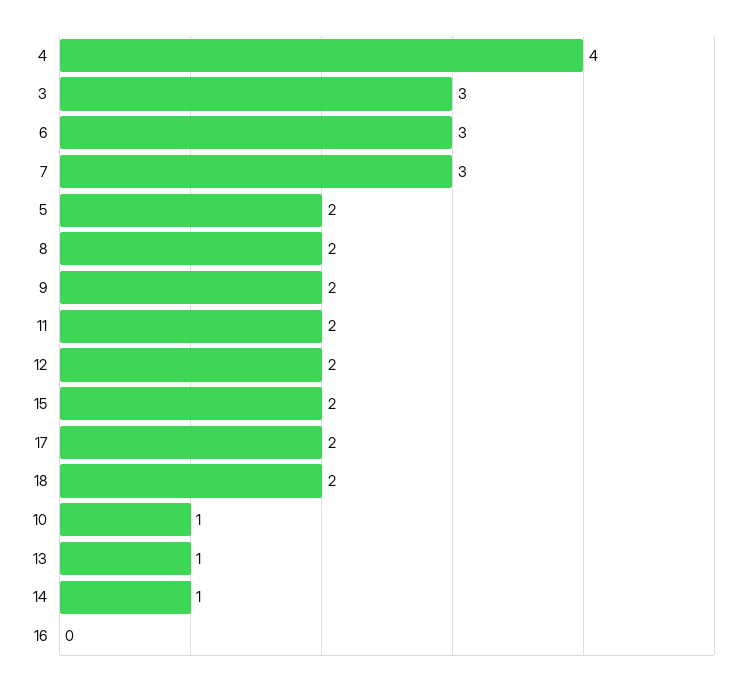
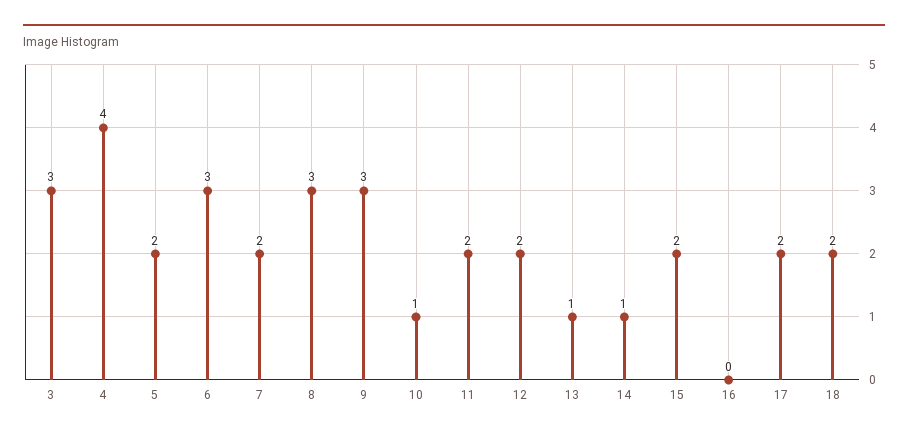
  {
    "4": 4,
    "3": 3,
    "6": 3,
-   "7": 3,
+   "7": 2,
    "5": 2,
-   "8": 2,
+   "8": 3,
-   "9": 2,
+   "9": 3,
    "11": 2,
    "12": 2,
    "15": 2,
    "17": 2,
    "18": 2,
    "10": 1,
    "13": 1,
    "14": 1,
    "16": 0
  }

